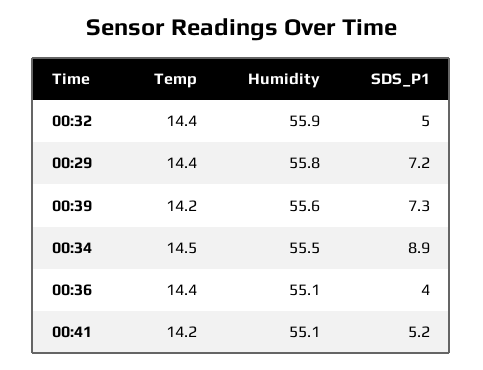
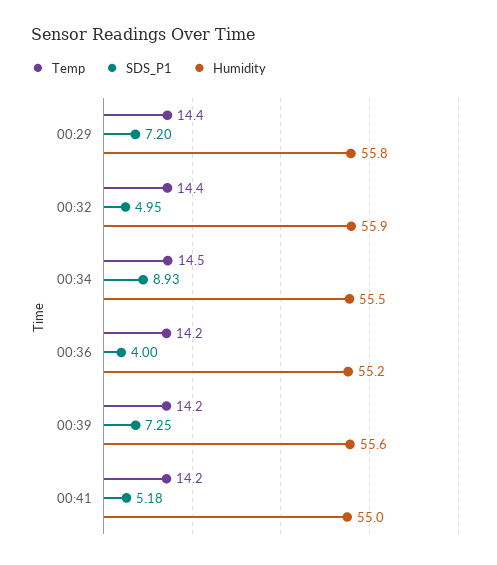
  {
    "Temp": {
      "00:32": 14.4,
      "00:29": 14.4,
      "00:39": 14.2,
      "00:34": 14.5,
-     "00:36": 14.4,
+     "00:36": 14.2,
      "00:41": 14.2
    },
    "Humidity": {
      "00:32": 55.9,
      "00:29": 55.8,
      "00:39": 55.6,
      "00:34": 55.5,
-     "00:36": 55.1,
+     "00:36": 55.2,
-     "00:41": 55.1
+     "00:41": 55
    },
    "SDS_P1": {
      "00:32": 4.95,
      "00:29": 7.2,
      "00:39": 7.25,
      "00:34": 8.93,
      "00:36": 4,
      "00:41": 5.18
    }
  }

